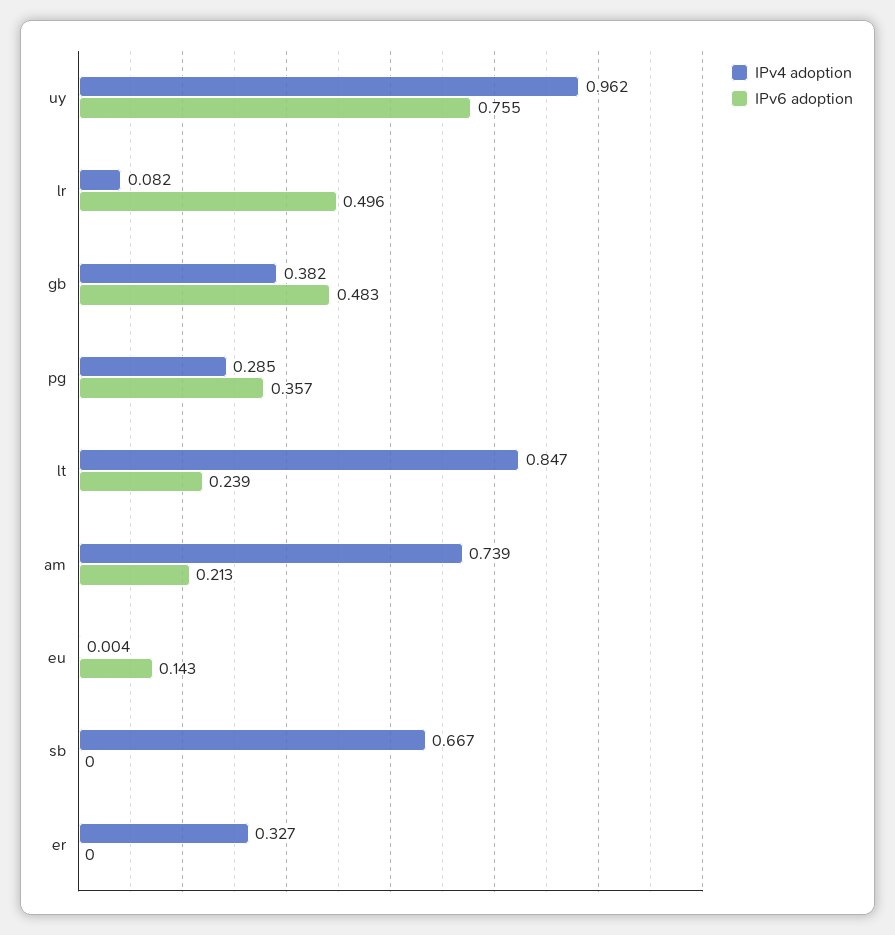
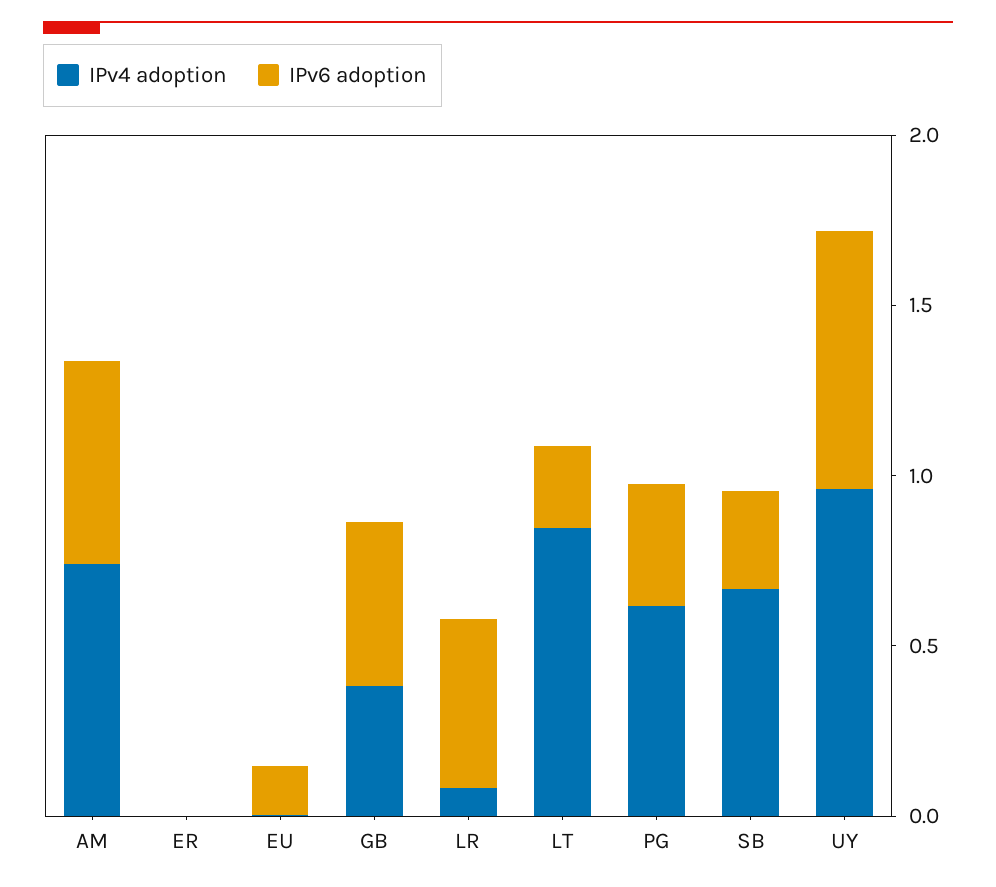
  {
    "IPv4 adoption": {
      "uy": 0.962,
      "lr": 0.082,
      "gb": 0.382,
-     "pg": 0.285,
+     "pg": 0.6,
      "lt": 0.847,
      "am": 0.739,
      "eu": 0.004,
      "sb": 0.667,
-     "er": 0.327
+     "er": 0
    },
    "IPv6 adoption": {
      "uy": 0.755,
      "lr": 0.496,
      "gb": 0.483,
      "pg": 0.357,
      "lt": 0.239,
-     "am": 0.213,
+     "am": 0.6,
      "eu": 0.143,
-     "sb": 0,
+     "sb": 0.3,
      "er": 0
    }
  }

